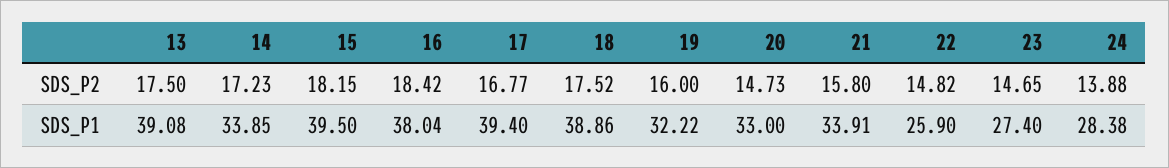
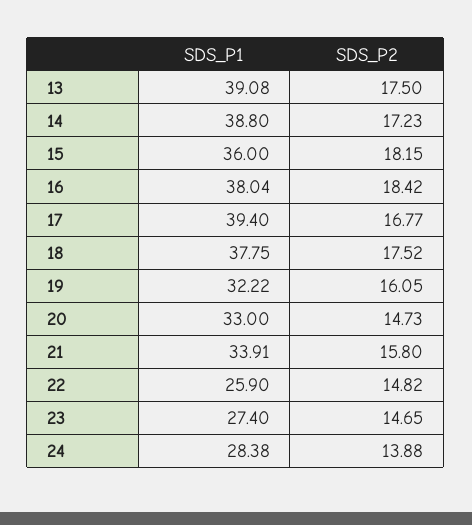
  {
    "13": {
      "SDS_P2": 17.5,
      "SDS_P1": 39.08
    },
    "14": {
      "SDS_P2": 17.23,
-     "SDS_P1": 33.85
+     "SDS_P1": 38.8
    },
    "15": {
      "SDS_P2": 18.15,
-     "SDS_P1": 39.5
+     "SDS_P1": 36
    },
    "16": {
      "SDS_P2": 18.42,
      "SDS_P1": 38.04
    },
    "17": {
      "SDS_P2": 16.77,
      "SDS_P1": 39.4
    },
    "18": {
      "SDS_P2": 17.52,
-     "SDS_P1": 38.86
+     "SDS_P1": 37.75
    },
    "19": {
-     "SDS_P2": 16,
+     "SDS_P2": 16.05,
      "SDS_P1": 32.22
    },
    "20": {
      "SDS_P2": 14.73,
      "SDS_P1": 33
    },
    "21": {
      "SDS_P2": 15.8,
      "SDS_P1": 33.91
    },
    "22": {
      "SDS_P2": 14.82,
      "SDS_P1": 25.9
    },
    "23": {
      "SDS_P2": 14.65,
      "SDS_P1": 27.4
    },
    "24": {
      "SDS_P2": 13.88,
      "SDS_P1": 28.38
    }
  }

